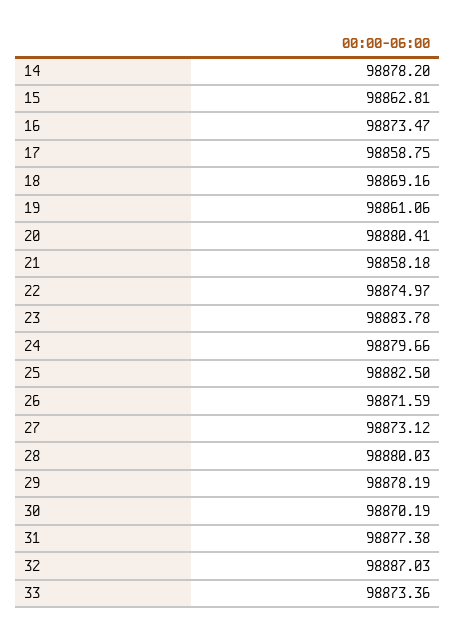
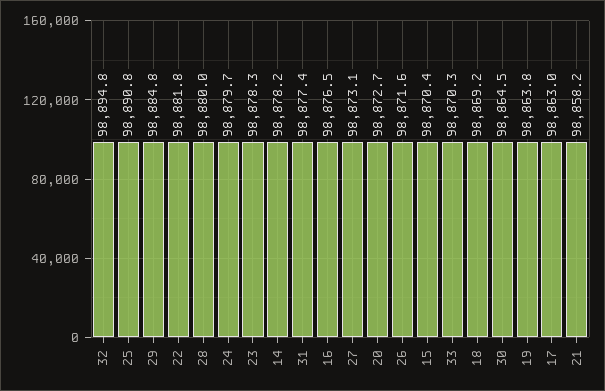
  {
    "14": 98878.2,
-   "15": 98862.81,
+   "15": 98870.4,
-   "16": 98873.47,
+   "16": 98876.5,
-   "17": 98858.75,
+   "17": 98863,
    "18": 98869.16,
-   "19": 98861.06,
+   "19": 98863.8,
-   "20": 98880.41,
+   "20": 98872.7,
    "21": 98858.18,
-   "22": 98874.97,
+   "22": 98881.8,
-   "23": 98883.78,
+   "23": 98878.3,
    "24": 98879.66,
-   "25": 98882.5,
+   "25": 98890.8,
    "26": 98871.59,
    "27": 98873.12,
    "28": 98880.03,
-   "29": 98878.19,
+   "29": 98884.8,
-   "30": 98870.19,
+   "30": 98864.5,
    "31": 98877.38,
-   "32": 98887.03,
+   "32": 98894.8,
-   "33": 98873.36
+   "33": 98870.3
  }

